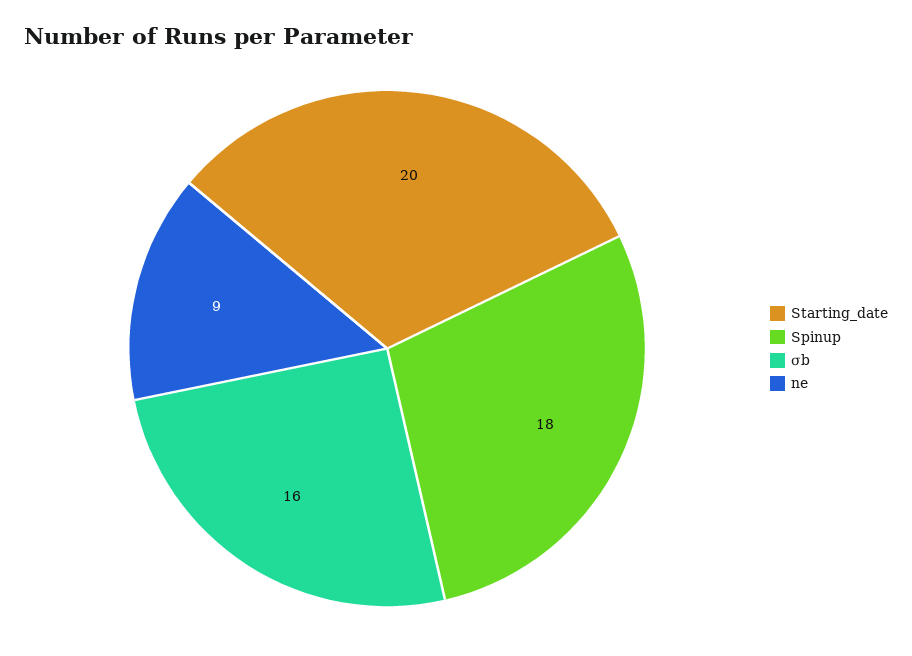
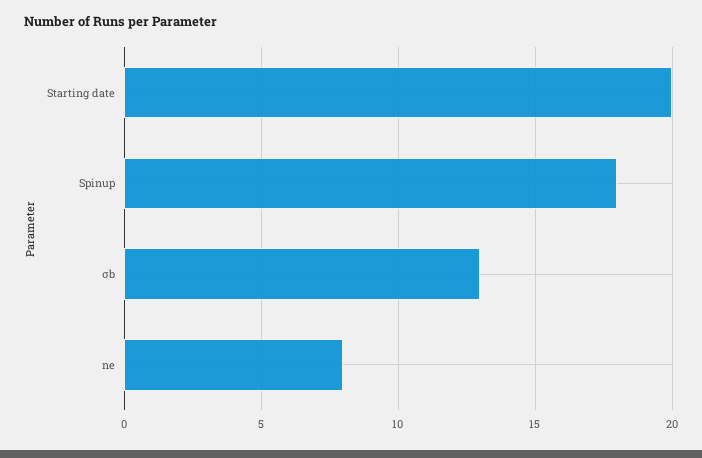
  {
    "Starting_date": 20,
    "Spinup": 18,
-   "σb": 16,
+   "σb": 13,
-   "ne": 9
+   "ne": 8
  }

